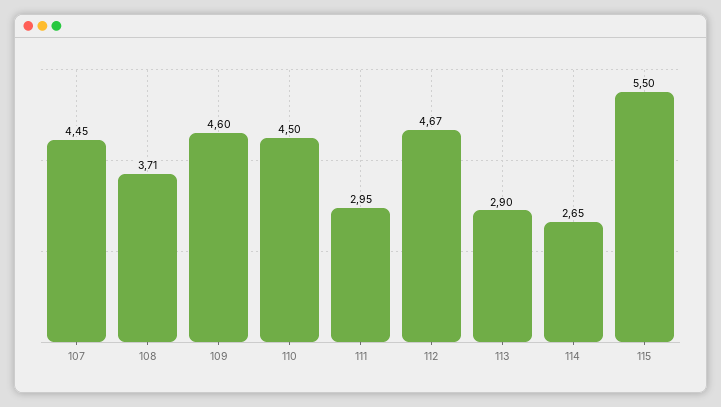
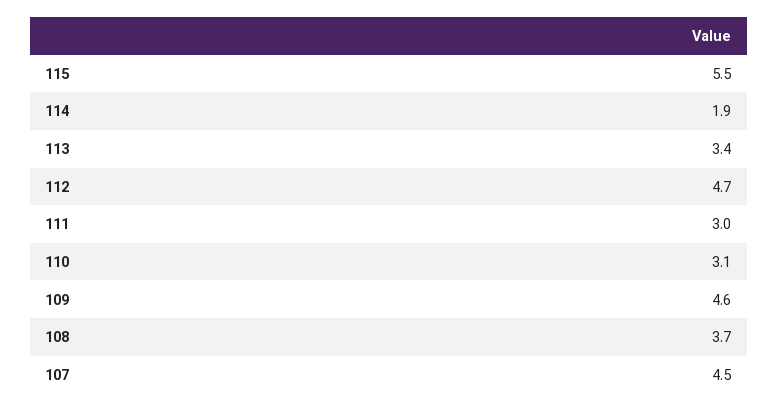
  {
    "107": 4.45,
    "108": 3.71,
    "109": 4.6,
-   "110": 4.5,
+   "110": 3.1,
    "111": 2.95,
    "112": 4.67,
-   "113": 2.9,
+   "113": 3.4,
-   "114": 2.65,
+   "114": 1.9,
    "115": 5.5
  }

